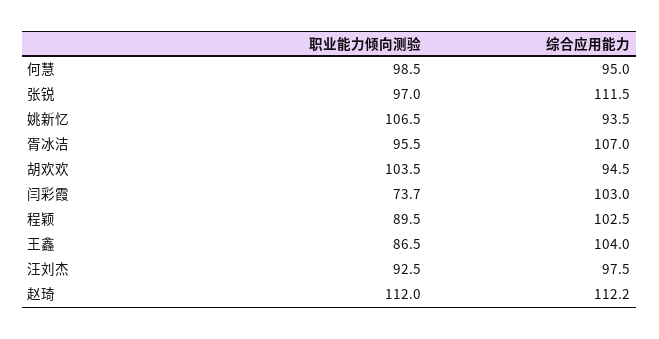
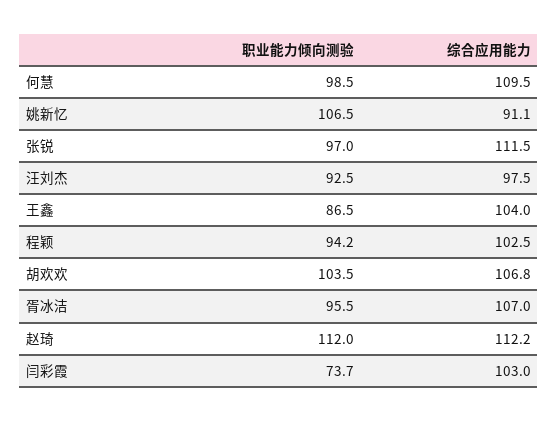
  {
    "职业能力倾向测验": {
      "何慧": 98.5,
      "张锐": 97,
      "姚新忆": 106.5,
      "胥冰洁": 95.5,
      "胡欢欢": 103.5,
      "闫彩霞": 73.7,
-     "程颖": 89.5,
+     "程颖": 94.2,
      "王鑫": 86.5,
      "汪刘杰": 92.5,
      "赵琦": 112
    },
    "综合应用能力": {
-     "何慧": 95,
+     "何慧": 109.5,
      "张锐": 111.5,
-     "姚新忆": 93.5,
+     "姚新忆": 91.1,
      "胥冰洁": 107,
-     "胡欢欢": 94.5,
+     "胡欢欢": 106.8,
      "闫彩霞": 103,
      "程颖": 102.5,
      "王鑫": 104,
      "汪刘杰": 97.5,
      "赵琦": 112.2
    }
  }

